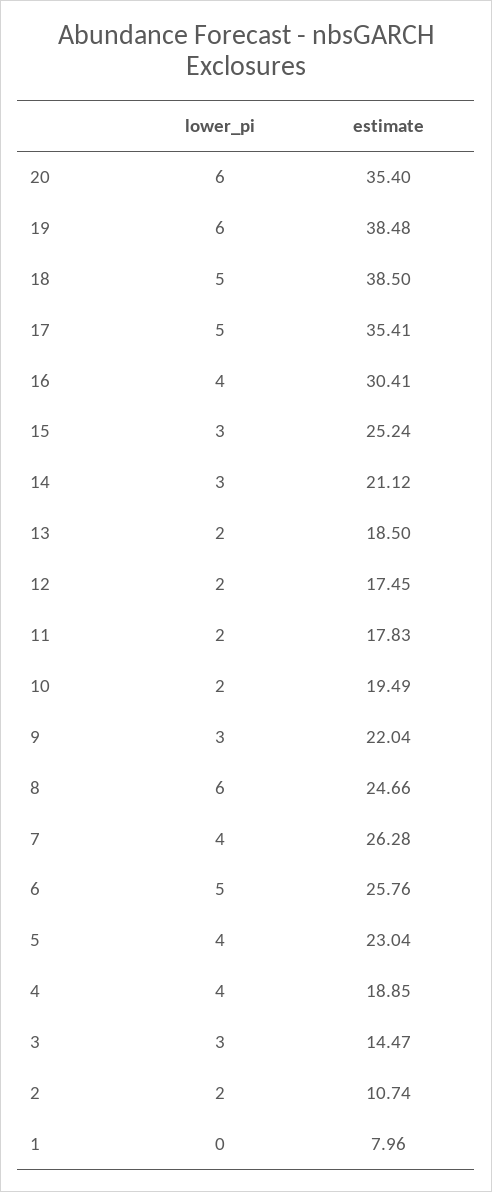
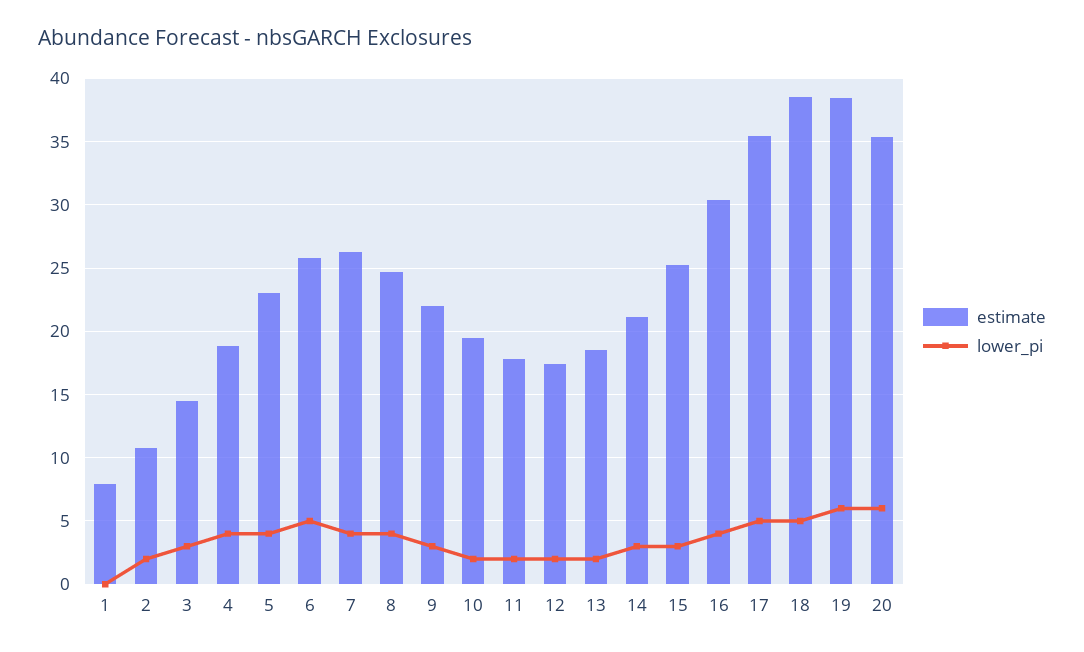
  {
    "lower_pi": {
      "20": 6,
      "19": 6,
      "18": 5,
      "17": 5,
      "16": 4,
      "15": 3,
      "14": 3,
      "13": 2,
      "12": 2,
      "11": 2,
      "10": 2,
      "9": 3,
-     "8": 6,
+     "8": 4,
      "7": 4,
      "6": 5,
      "5": 4,
      "4": 4,
      "3": 3,
      "2": 2,
      "1": 0
    },
    "estimate": {
      "20": 35.4,
      "19": 38.48,
      "18": 38.5,
      "17": 35.41,
      "16": 30.41,
      "15": 25.24,
      "14": 21.12,
      "13": 18.5,
      "12": 17.45,
      "11": 17.83,
      "10": 19.49,
      "9": 22.04,
      "8": 24.66,
      "7": 26.28,
      "6": 25.76,
      "5": 23.04,
      "4": 18.85,
      "3": 14.47,
      "2": 10.74,
      "1": 7.96
    }
  }

